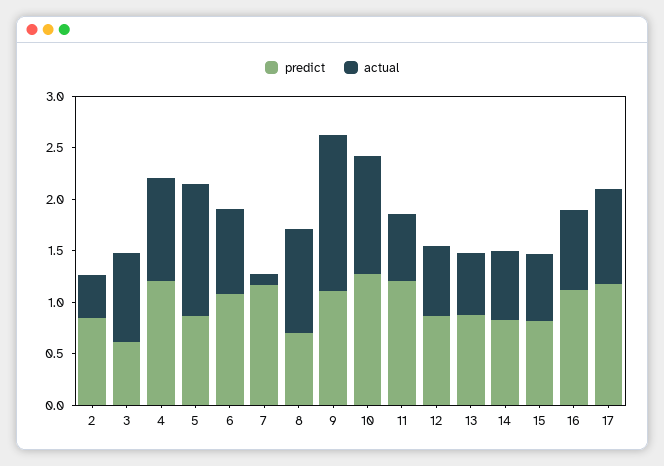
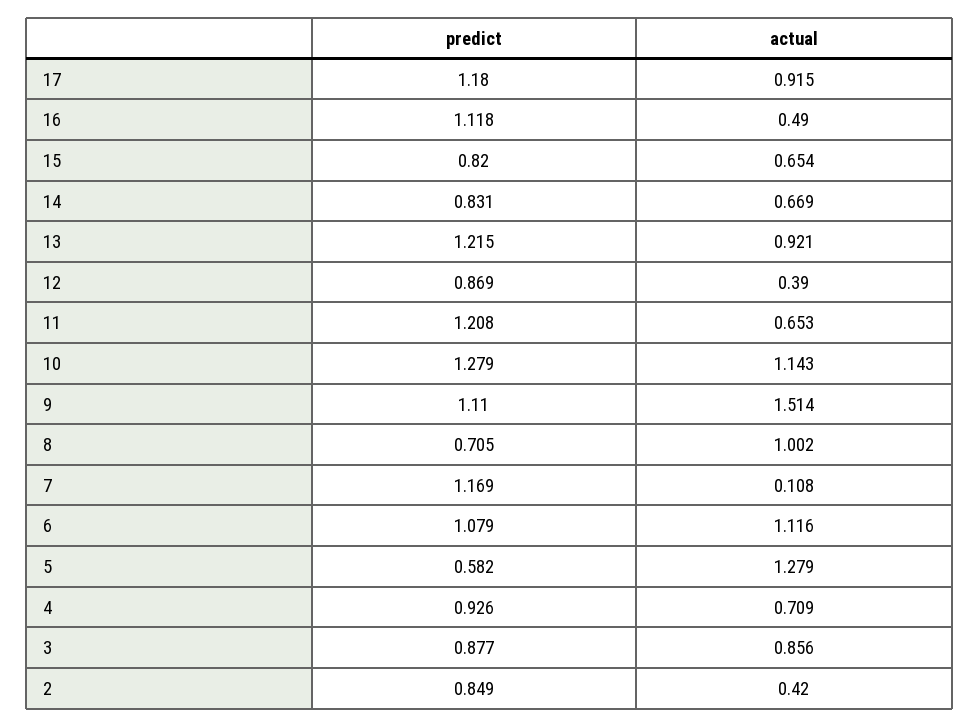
  {
    "predict": {
      "2": 0.849,
-     "3": 0.6,
+     "3": 0.877,
-     "4": 1.2,
+     "4": 0.926,
-     "5": 0.9,
+     "5": 0.582,
      "6": 1.079,
      "7": 1.169,
      "8": 0.705,
      "9": 1.11,
      "10": 1.279,
      "11": 1.208,
      "12": 0.869,
-     "13": 0.9,
+     "13": 1.215,
      "14": 0.831,
      "15": 0.82,
      "16": 1.118,
      "17": 1.18
    },
    "actual": {
      "2": 0.42,
      "3": 0.856,
-     "4": 1,
+     "4": 0.709,
      "5": 1.279,
-     "6": 0.8,
+     "6": 1.116,
      "7": 0.108,
      "8": 1.002,
      "9": 1.514,
      "10": 1.143,
      "11": 0.653,
-     "12": 0.7,
+     "12": 0.39,
-     "13": 0.6,
+     "13": 0.921,
      "14": 0.669,
      "15": 0.654,
-     "16": 0.8,
+     "16": 0.49,
      "17": 0.915
    }
  }

